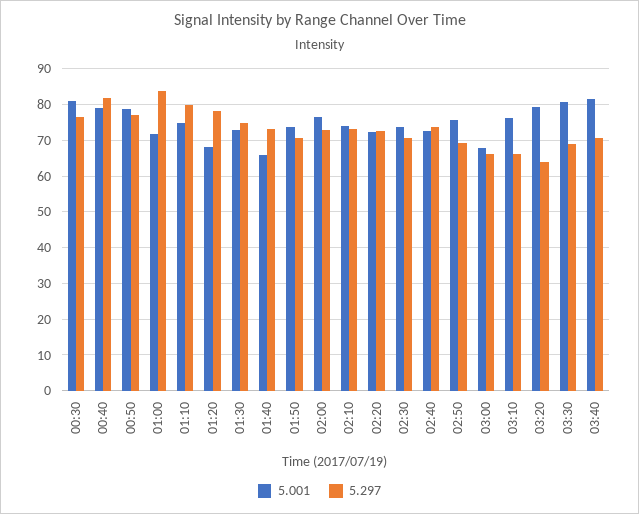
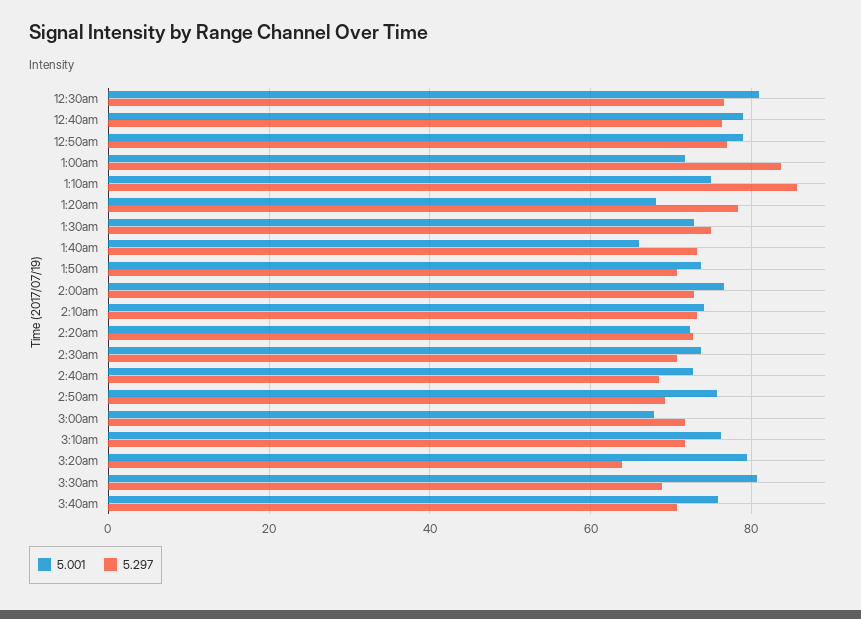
  {
    "5.001": {
      "00:30": 80,
      "00:40": 80,
      "00:50": 78,
      "01:00": 72,
      "01:10": 76,
      "01:20": 68,
      "01:30": 72,
      "01:40": 66,
      "01:50": 74,
      "02:00": 76,
      "02:10": 74,
      "02:20": 72,
      "02:30": 74,
      "02:40": 72,
      "02:50": 76,
      "03:00": 68,
      "03:10": 76,
      "03:20": 80,
      "03:30": 80,
-     "03:40": 82
+     "03:40": 76
    },
    "5.297": {
      "00:30": 76,
-     "00:40": 82,
+     "00:40": 76,
      "00:50": 78,
      "01:00": 84,
-     "01:10": 80,
+     "01:10": 86,
      "01:20": 78,
      "01:30": 76,
      "01:40": 74,
      "01:50": 70,
      "02:00": 72,
      "02:10": 74,
      "02:20": 72,
      "02:30": 70,
-     "02:40": 74,
+     "02:40": 68,
      "02:50": 70,
-     "03:00": 66,
+     "03:00": 72,
-     "03:10": 66,
+     "03:10": 72,
      "03:20": 64,
      "03:30": 68,
      "03:40": 70
    }
  }

